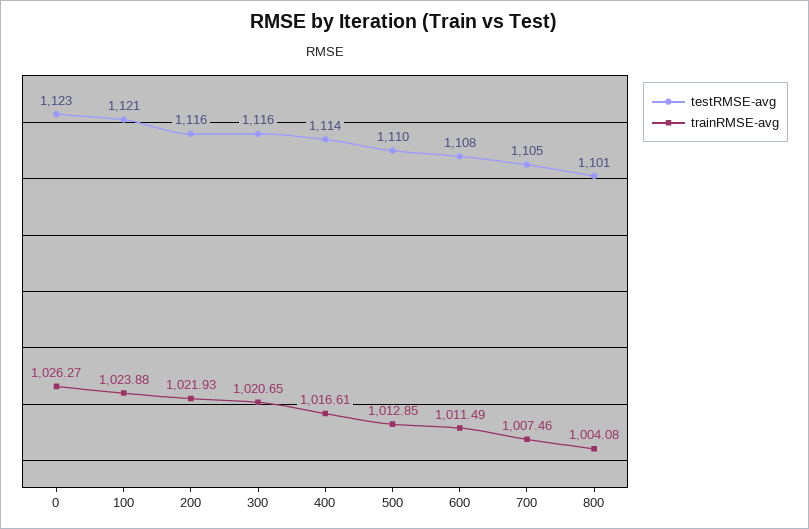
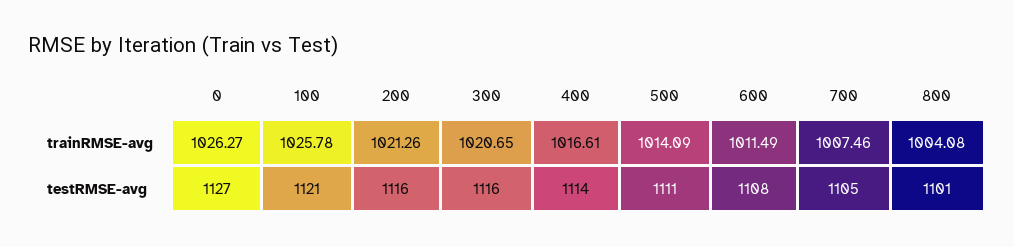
  {
    "testRMSE-avg": {
-     "0": 1123,
+     "0": 1127,
      "100": 1121,
      "200": 1116,
      "300": 1116,
      "400": 1114,
-     "500": 1110,
+     "500": 1111,
      "600": 1108,
      "700": 1105,
      "800": 1101
    },
    "trainRMSE-avg": {
      "0": 1026.27,
-     "100": 1023.88,
+     "100": 1025.78,
-     "200": 1021.93,
+     "200": 1021.26,
      "300": 1020.65,
      "400": 1016.61,
-     "500": 1012.85,
+     "500": 1014.09,
      "600": 1011.49,
      "700": 1007.46,
      "800": 1004.08
    }
  }

